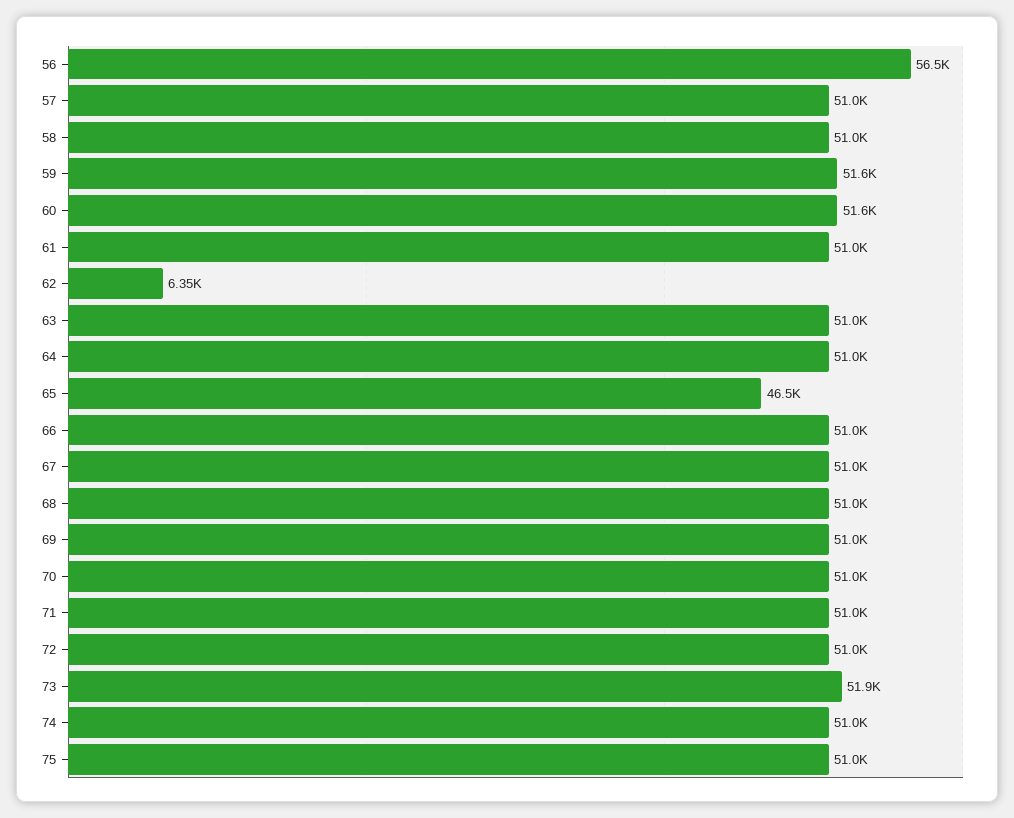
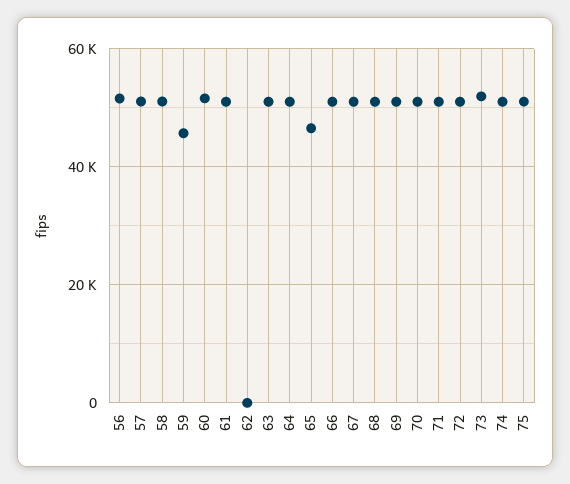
  {
-   "56": 56500,
+   "56": 52000,
    "57": 51000,
    "58": 51000,
-   "59": 51600,
+   "59": 46000,
    "60": 51600,
    "61": 51000,
-   "62": 6350,
+   "62": 0,
    "63": 51000,
    "64": 51000,
    "65": 46500,
    "66": 51000,
    "67": 51000,
    "68": 51000,
    "69": 51000,
    "70": 51000,
    "71": 51000,
    "72": 51000,
    "73": 51900,
    "74": 51000,
    "75": 51000
  }

